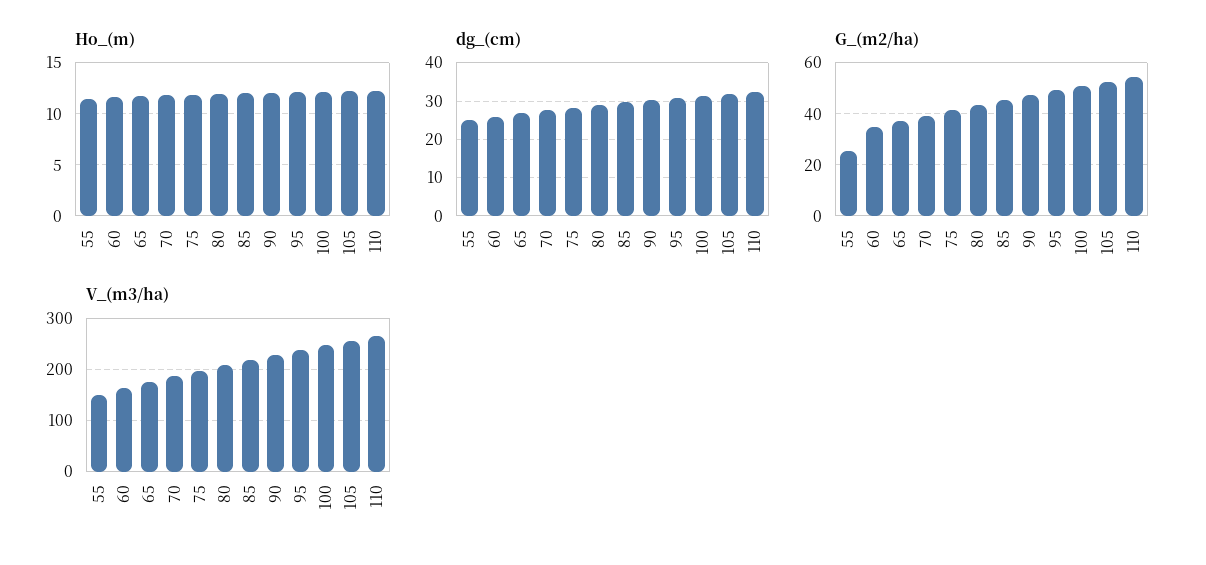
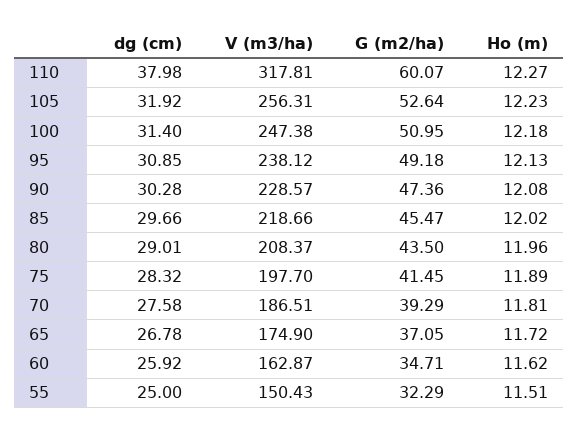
  {
    "Ho_(m)": {
      "55": 11.51,
      "60": 11.62,
      "65": 11.72,
      "70": 11.81,
      "75": 11.89,
      "80": 11.96,
      "85": 12.02,
      "90": 12.08,
      "95": 12.13,
      "100": 12.18,
      "105": 12.23,
      "110": 12.27
    },
    "dg_(cm)": {
      "55": 25,
      "60": 25.92,
      "65": 26.78,
      "70": 27.58,
      "75": 28.32,
      "80": 29.01,
      "85": 29.66,
      "90": 30.28,
      "95": 30.85,
      "100": 31.4,
      "105": 31.92,
-     "110": 32
+     "110": 37.98
    },
    "G_(m2/ha)": {
-     "55": 25,
+     "55": 32.29,
      "60": 34.71,
      "65": 37.05,
      "70": 39.29,
      "75": 41.45,
      "80": 43.5,
      "85": 45.47,
      "90": 47.36,
      "95": 49.18,
      "100": 50.95,
      "105": 52.64,
-     "110": 55
+     "110": 60.07
    },
    "V_(m3/ha)": {
      "55": 150.43,
      "60": 162.87,
      "65": 174.9,
      "70": 186.51,
      "75": 197.7,
      "80": 208.37,
      "85": 218.66,
      "90": 228.57,
      "95": 238.12,
      "100": 247.38,
      "105": 256.31,
-     "110": 260
+     "110": 317.81
    }
  }

